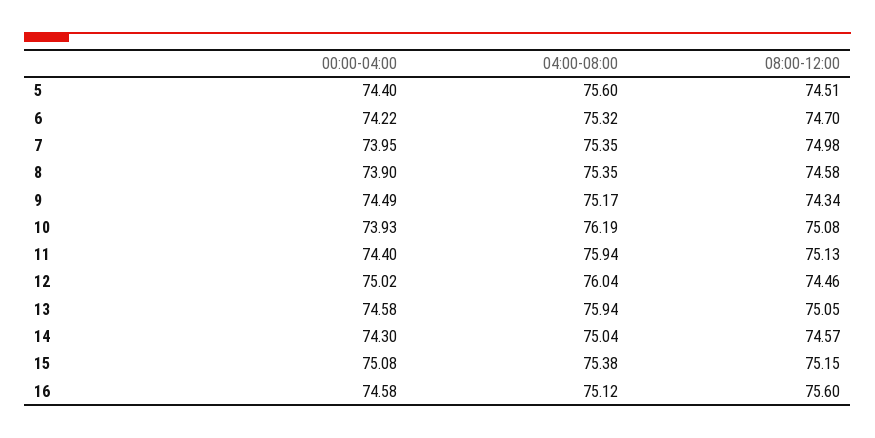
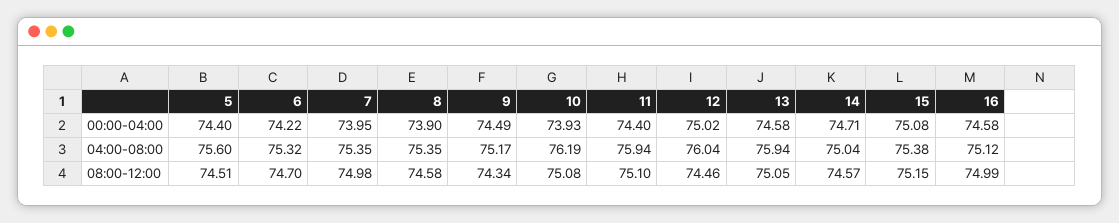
  {
    "00:00-04:00": {
      "5": 74.4,
      "6": 74.22,
      "7": 73.95,
      "8": 73.9,
      "9": 74.49,
      "10": 73.93,
      "11": 74.4,
      "12": 75.02,
      "13": 74.58,
-     "14": 74.3,
+     "14": 74.71,
      "15": 75.08,
      "16": 74.58
    },
    "04:00-08:00": {
      "5": 75.6,
      "6": 75.32,
      "7": 75.35,
      "8": 75.35,
      "9": 75.17,
      "10": 76.19,
      "11": 75.94,
      "12": 76.04,
      "13": 75.94,
      "14": 75.04,
      "15": 75.38,
      "16": 75.12
    },
    "08:00-12:00": {
      "5": 74.51,
      "6": 74.7,
      "7": 74.98,
      "8": 74.58,
      "9": 74.34,
      "10": 75.08,
-     "11": 75.13,
+     "11": 75.1,
      "12": 74.46,
      "13": 75.05,
      "14": 74.57,
      "15": 75.15,
-     "16": 75.6
+     "16": 74.99
    }
  }

